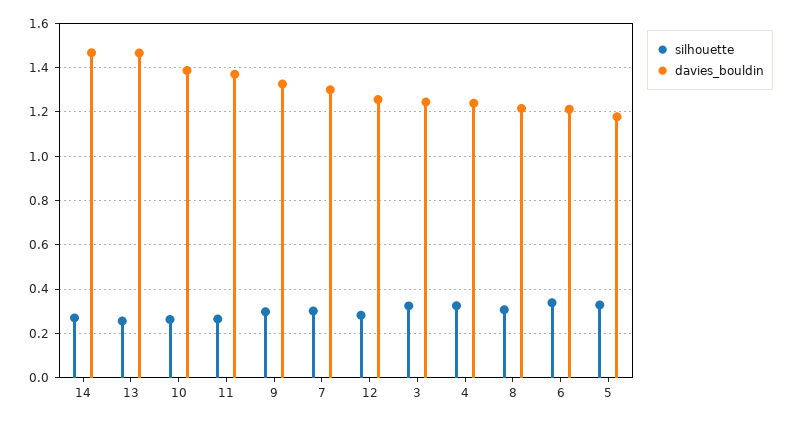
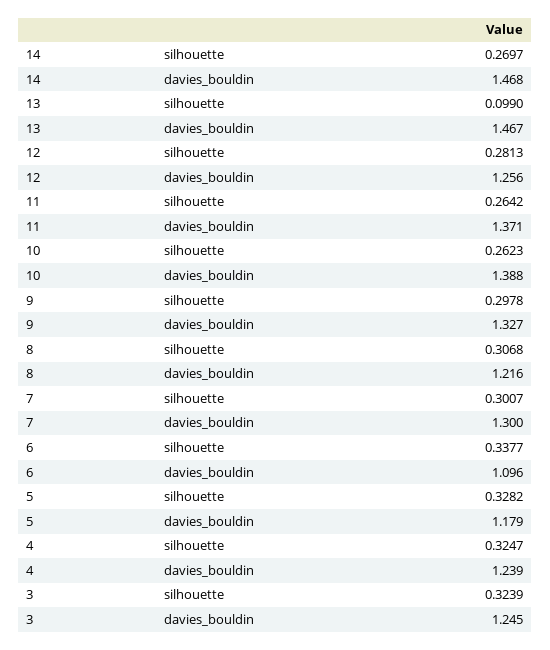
  {
    "silhouette": {
      "14": 0.2697,
-     "13": 0.25,
+     "13": 0.099,
      "10": 0.2623,
      "11": 0.2642,
      "9": 0.2978,
      "7": 0.3007,
      "12": 0.2813,
      "3": 0.3239,
      "4": 0.3247,
      "8": 0.3068,
      "6": 0.3377,
      "5": 0.3282
    },
    "davies_bouldin": {
      "14": 1.468,
      "13": 1.467,
      "10": 1.388,
      "11": 1.371,
      "9": 1.327,
      "7": 1.3,
      "12": 1.256,
      "3": 1.245,
      "4": 1.239,
      "8": 1.216,
-     "6": 1.2,
+     "6": 1.096,
      "5": 1.179
    }
  }

